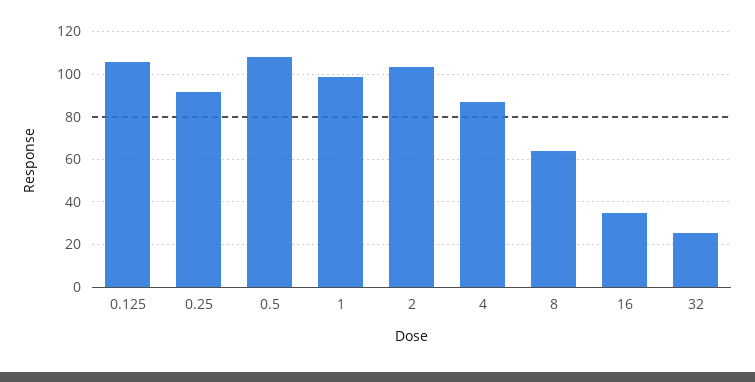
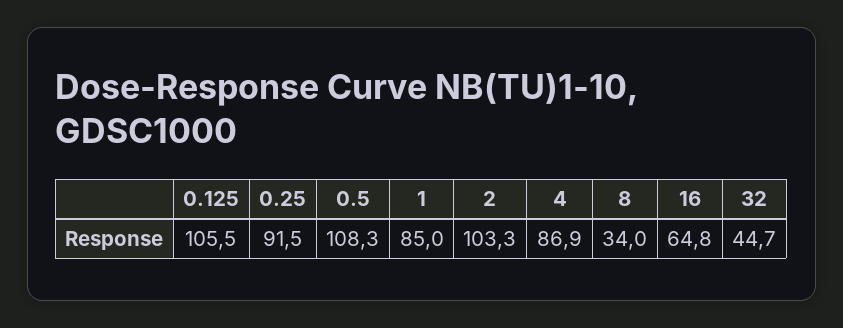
  {
    "0.125": 105.5,
    "0.25": 91.5,
    "0.5": 108.3,
-   "1": 100,
+   "1": 85,
    "2": 103.3,
    "4": 86.9,
-   "8": 65,
+   "8": 34,
-   "16": 35,
+   "16": 64.8,
-   "32": 25
+   "32": 44.7
  }

